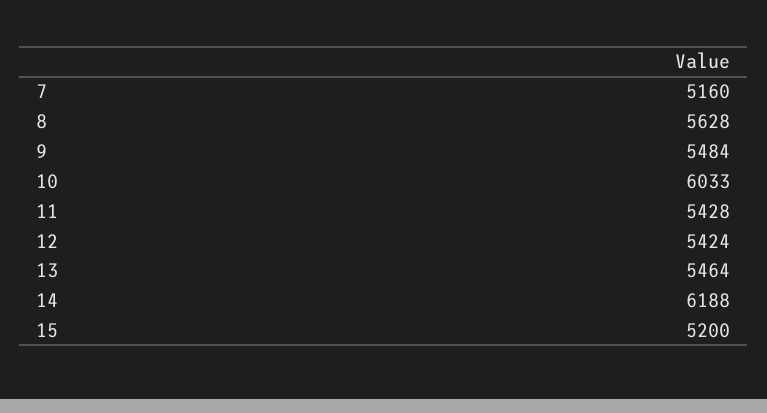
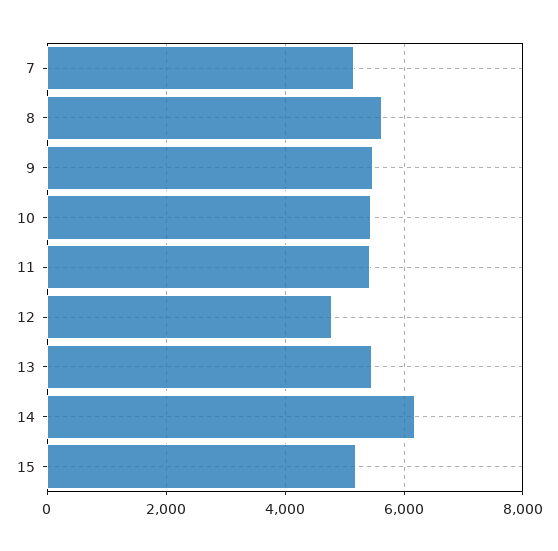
  {
    "7": 5160,
    "8": 5628,
    "9": 5484,
-   "10": 6033,
+   "10": 5400,
    "11": 5428,
-   "12": 5424,
+   "12": 4800,
    "13": 5464,
    "14": 6188,
    "15": 5200
  }

